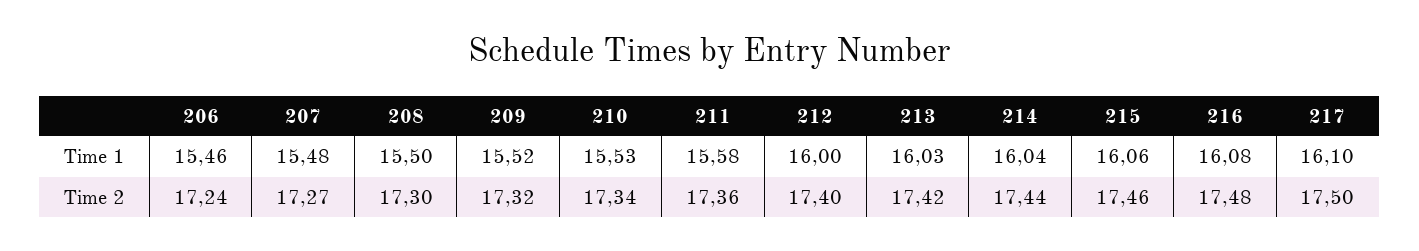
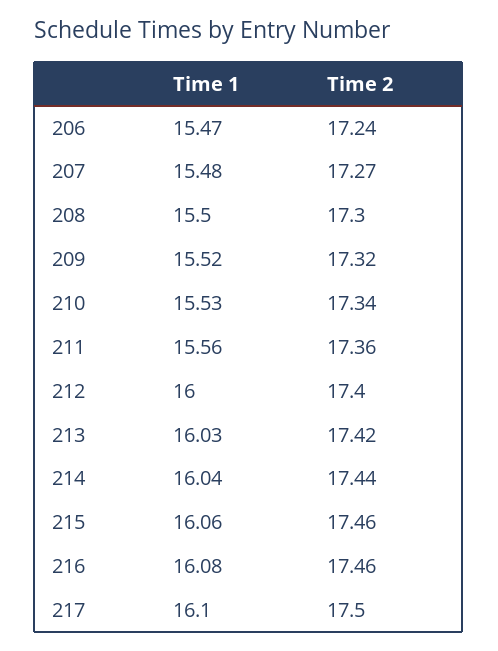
  {
    "206": {
-     "Time 1": 15.46,
+     "Time 1": 15.47,
      "Time 2": 17.24
    },
    "207": {
      "Time 1": 15.48,
      "Time 2": 17.27
    },
    "208": {
      "Time 1": 15.5,
      "Time 2": 17.3
    },
    "209": {
      "Time 1": 15.52,
      "Time 2": 17.32
    },
    "210": {
      "Time 1": 15.53,
      "Time 2": 17.34
    },
    "211": {
-     "Time 1": 15.58,
+     "Time 1": 15.56,
      "Time 2": 17.36
    },
    "212": {
      "Time 1": 16,
      "Time 2": 17.4
    },
    "213": {
      "Time 1": 16.03,
      "Time 2": 17.42
    },
    "214": {
      "Time 1": 16.04,
      "Time 2": 17.44
    },
    "215": {
      "Time 1": 16.06,
      "Time 2": 17.46
    },
    "216": {
      "Time 1": 16.08,
-     "Time 2": 17.48
+     "Time 2": 17.46
    },
    "217": {
      "Time 1": 16.1,
      "Time 2": 17.5
    }
  }

